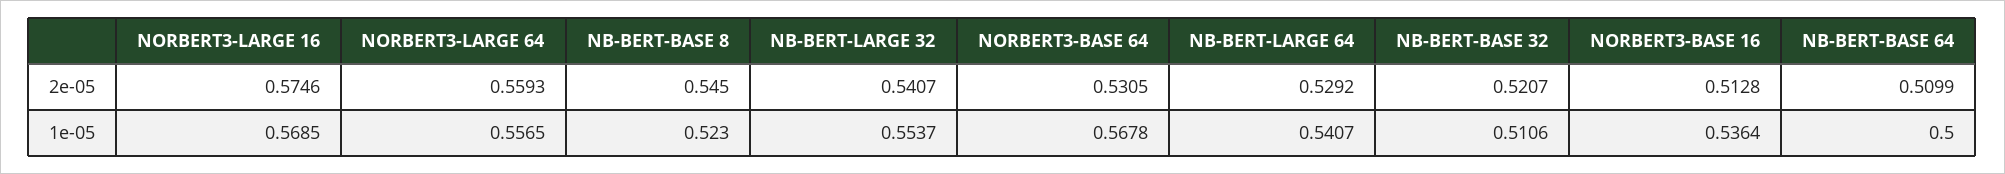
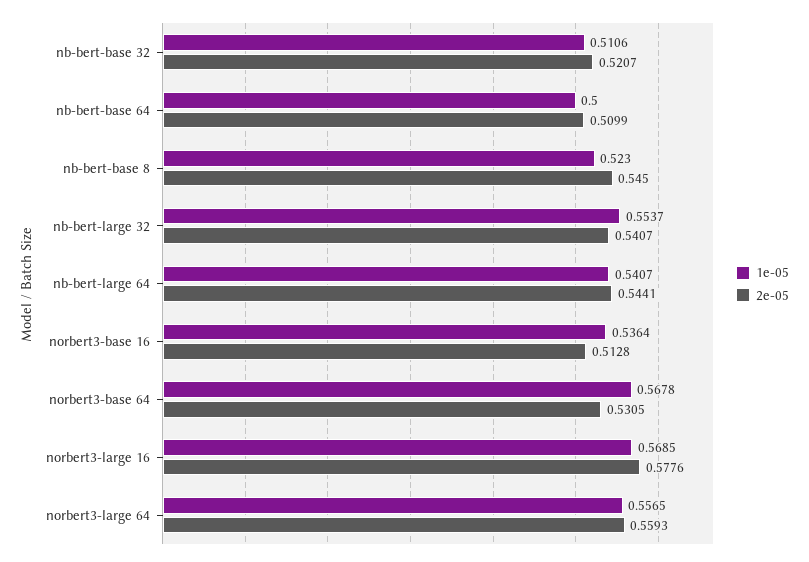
  {
    "2e-05": {
-     "NORBERT3-LARGE 16": 0.5746,
+     "NORBERT3-LARGE 16": 0.5776,
      "NORBERT3-LARGE 64": 0.5593,
      "NB-BERT-BASE 8": 0.545,
      "NB-BERT-LARGE 32": 0.5407,
      "NORBERT3-BASE 64": 0.5305,
-     "NB-BERT-LARGE 64": 0.5292,
+     "NB-BERT-LARGE 64": 0.5441,
      "NB-BERT-BASE 32": 0.5207,
      "NORBERT3-BASE 16": 0.5128,
      "NB-BERT-BASE 64": 0.5099
    },
    "1e-05": {
      "NORBERT3-LARGE 16": 0.5685,
      "NORBERT3-LARGE 64": 0.5565,
      "NB-BERT-BASE 8": 0.523,
      "NB-BERT-LARGE 32": 0.5537,
      "NORBERT3-BASE 64": 0.5678,
      "NB-BERT-LARGE 64": 0.5407,
      "NB-BERT-BASE 32": 0.5106,
      "NORBERT3-BASE 16": 0.5364,
      "NB-BERT-BASE 64": 0.5
    }
  }

